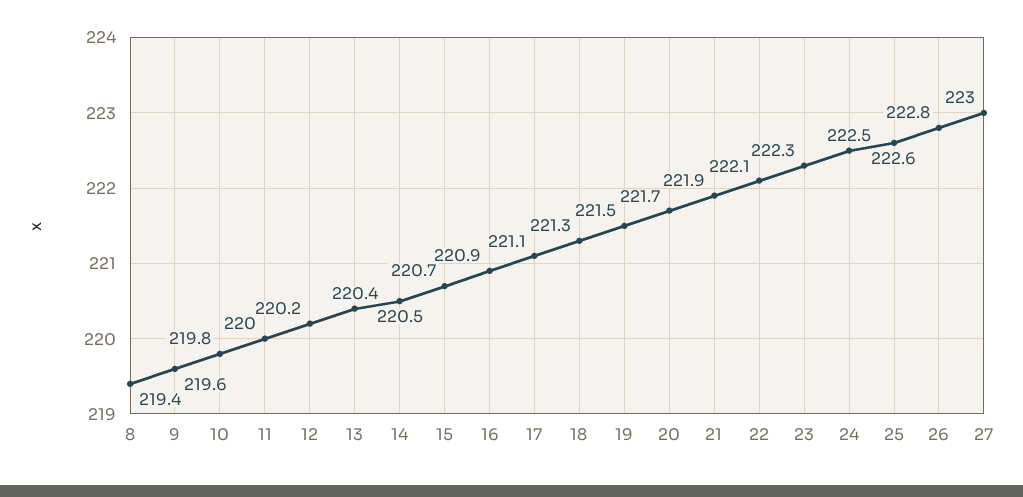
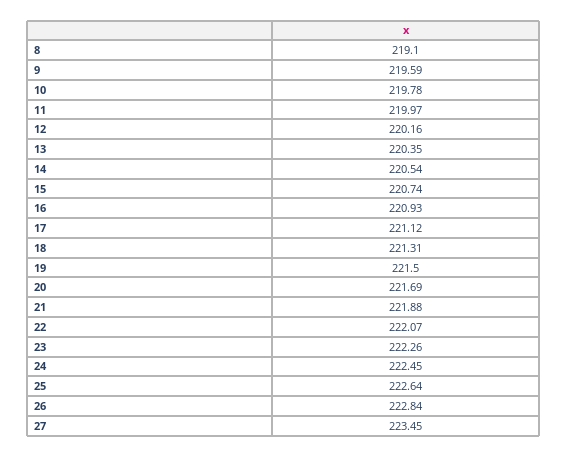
  {
-   "8": 219.4,
+   "8": 219.1,
    "9": 219.59,
    "10": 219.78,
    "11": 219.97,
    "12": 220.16,
    "13": 220.35,
    "14": 220.54,
    "15": 220.74,
    "16": 220.93,
    "17": 221.12,
    "18": 221.31,
    "19": 221.5,
    "20": 221.69,
    "21": 221.88,
    "22": 222.07,
    "23": 222.26,
    "24": 222.45,
    "25": 222.64,
    "26": 222.84,
-   "27": 223
+   "27": 223.45
  }

